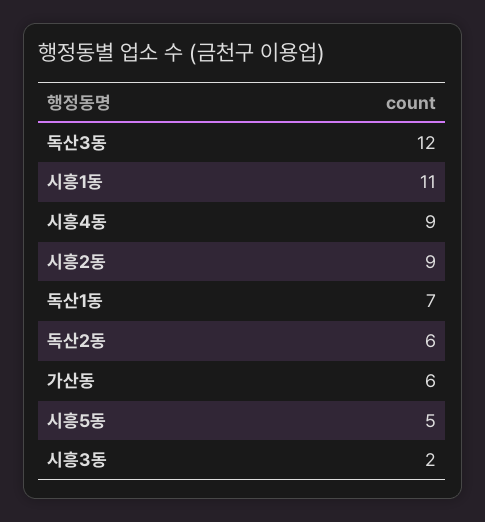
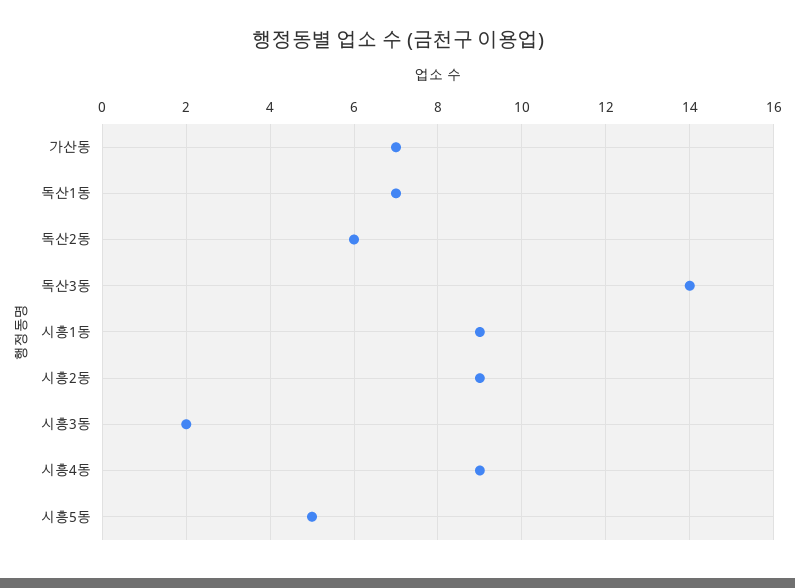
  {
-   "독산3동": 12,
+   "독산3동": 14,
-   "시흥1동": 11,
+   "시흥1동": 9,
    "시흥4동": 9,
    "시흥2동": 9,
    "독산1동": 7,
    "독산2동": 6,
-   "가산동": 6,
+   "가산동": 7,
    "시흥5동": 5,
    "시흥3동": 2
  }

